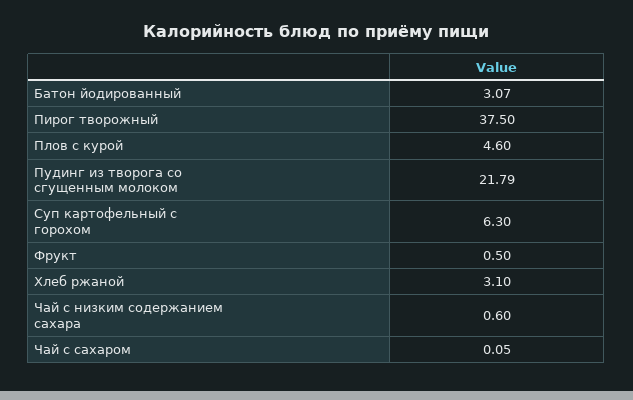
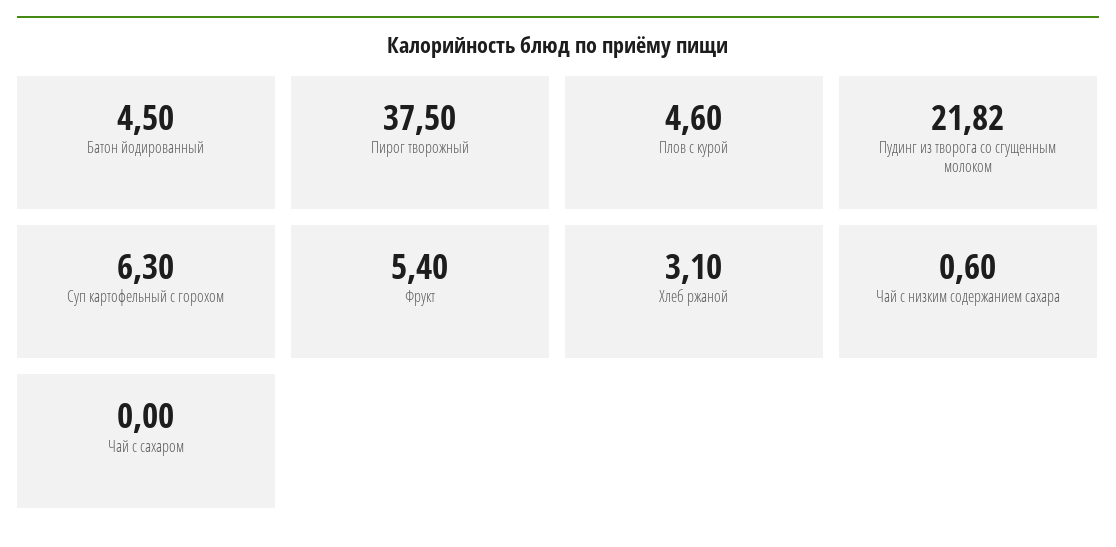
  {
-   "Батон йодированный": 3.07,
+   "Батон йодированный": 4.5,
    "Пирог творожный": 37.5,
    "Плов с курой": 4.6,
-   "Пудинг из творога со сгущенным молоком": 21.79,
+   "Пудинг из творога со сгущенным молоком": 21.82,
    "Суп картофельный с горохом": 6.3,
-   "Фрукт": 0.5,
+   "Фрукт": 5.4,
    "Хлеб ржаной": 3.1,
    "Чай с низким содержанием сахара": 0.6,
-   "Чай с сахаром": 0.05
+   "Чай с сахаром": 0
  }

